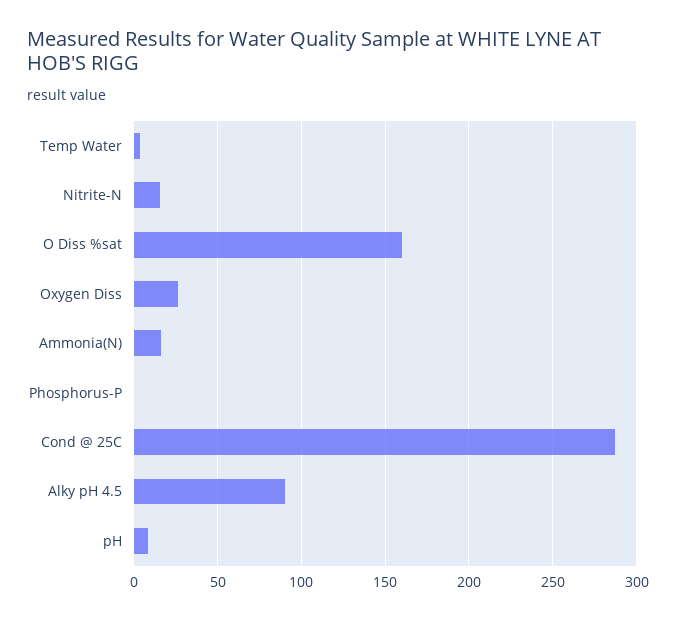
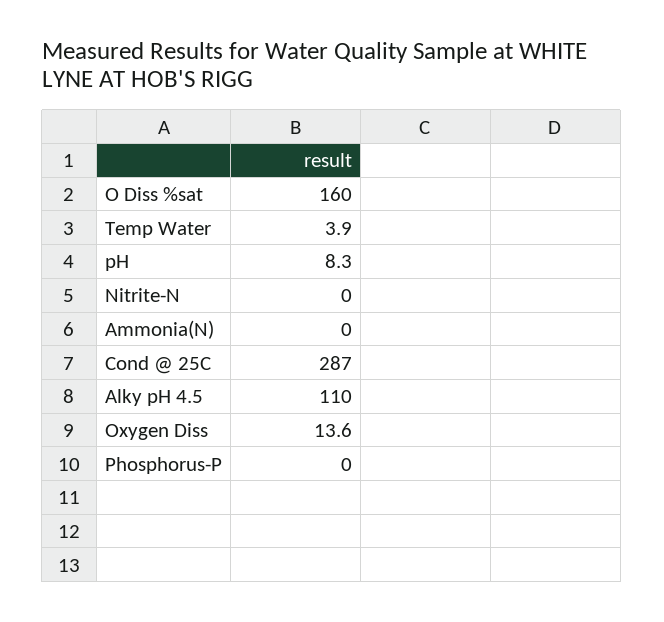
  {
    "Temp Water": 3.9,
-   "Nitrite-N": 15,
+   "Nitrite-N": 0,
    "O Diss %sat": 160,
-   "Oxygen Diss": 25,
+   "Oxygen Diss": 13.6,
-   "Ammonia(N)": 15,
+   "Ammonia(N)": 0,
    "Phosphorus-P": 0,
    "Cond @ 25C": 287,
-   "Alky pH 4.5": 90,
+   "Alky pH 4.5": 110,
    "pH": 8.3
  }

